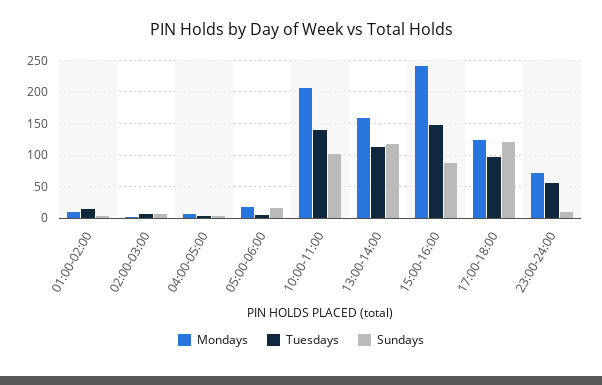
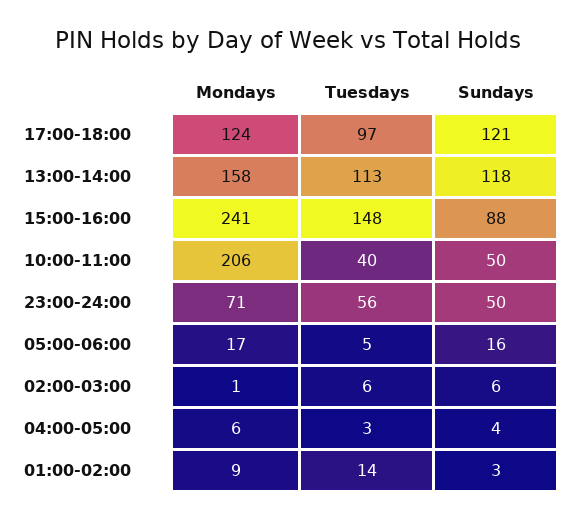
  {
    "Mondays": {
      "01:00-02:00": 9,
      "02:00-03:00": 1,
      "04:00-05:00": 6,
      "05:00-06:00": 17,
      "10:00-11:00": 206,
      "13:00-14:00": 158,
      "15:00-16:00": 241,
      "17:00-18:00": 124,
      "23:00-24:00": 71
    },
    "Tuesdays": {
      "01:00-02:00": 14,
      "02:00-03:00": 6,
      "04:00-05:00": 3,
      "05:00-06:00": 5,
-     "10:00-11:00": 140,
+     "10:00-11:00": 40,
      "13:00-14:00": 113,
      "15:00-16:00": 148,
      "17:00-18:00": 97,
      "23:00-24:00": 56
    },
    "Sundays": {
      "01:00-02:00": 3,
      "02:00-03:00": 6,
      "04:00-05:00": 4,
      "05:00-06:00": 16,
-     "10:00-11:00": 100,
+     "10:00-11:00": 50,
      "13:00-14:00": 118,
      "15:00-16:00": 88,
      "17:00-18:00": 121,
-     "23:00-24:00": 10
+     "23:00-24:00": 50
    }
  }

